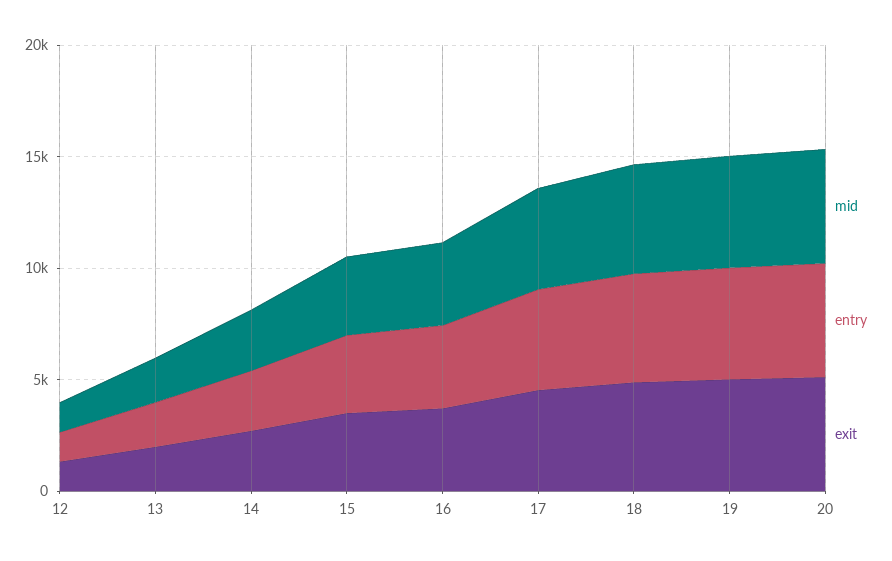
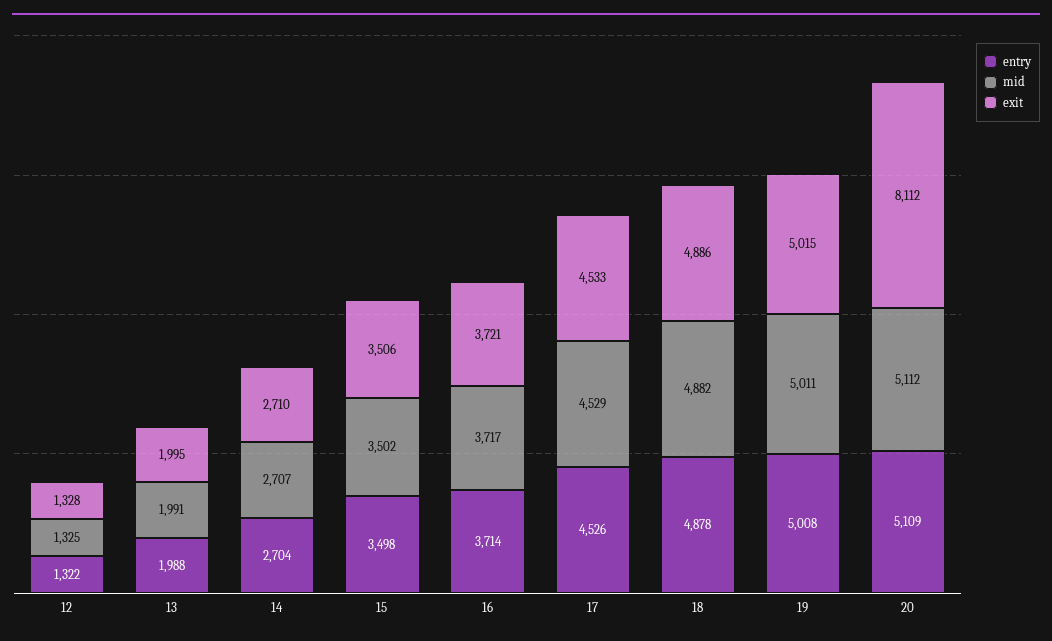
  {
    "mid": {
      "12": 1325,
      "13": 1991,
      "14": 2707,
      "15": 3502,
      "16": 3717,
      "17": 4529,
      "18": 4882,
      "19": 5011,
      "20": 5112
    },
    "entry": {
      "12": 1322,
      "13": 1988,
      "14": 2704,
      "15": 3498,
      "16": 3714,
      "17": 4526,
      "18": 4878,
      "19": 5008,
      "20": 5109
    },
    "exit": {
      "12": 1328,
      "13": 1995,
      "14": 2710,
      "15": 3506,
      "16": 3721,
      "17": 4533,
      "18": 4886,
      "19": 5015,
-     "20": 5000
+     "20": 8112
    }
  }

